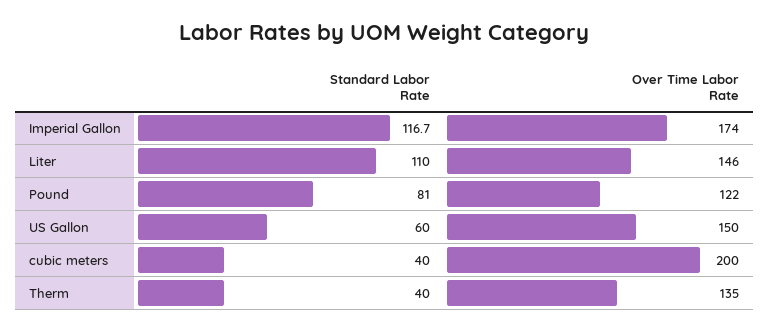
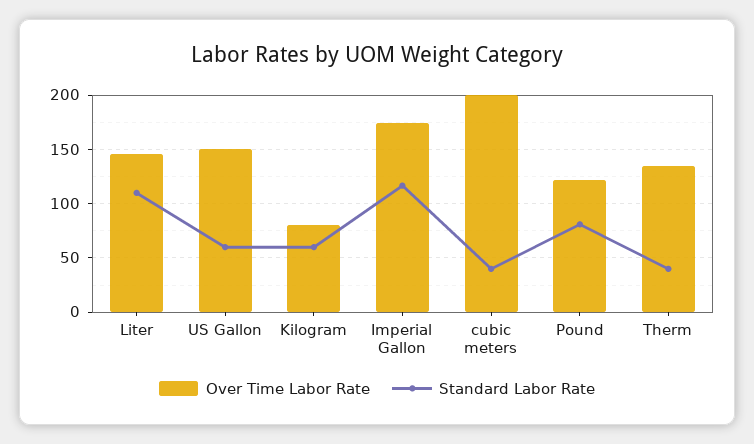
  {
    "Standard Labor Rate": {
      "Imperial Gallon": 116.7,
      "Liter": 110,
      "Pound": 81,
      "US Gallon": 60,
      "cubic meters": 40,
-     "Therm": 40
+     "Therm": 40,
+     "Kilogram": 60
    },
    "Over Time Labor Rate": {
      "Imperial Gallon": 174,
      "Liter": 146,
      "Pound": 122,
      "US Gallon": 150,
      "cubic meters": 200,
-     "Therm": 135
+     "Therm": 135,
+     "Kilogram": 80
    }
  }

